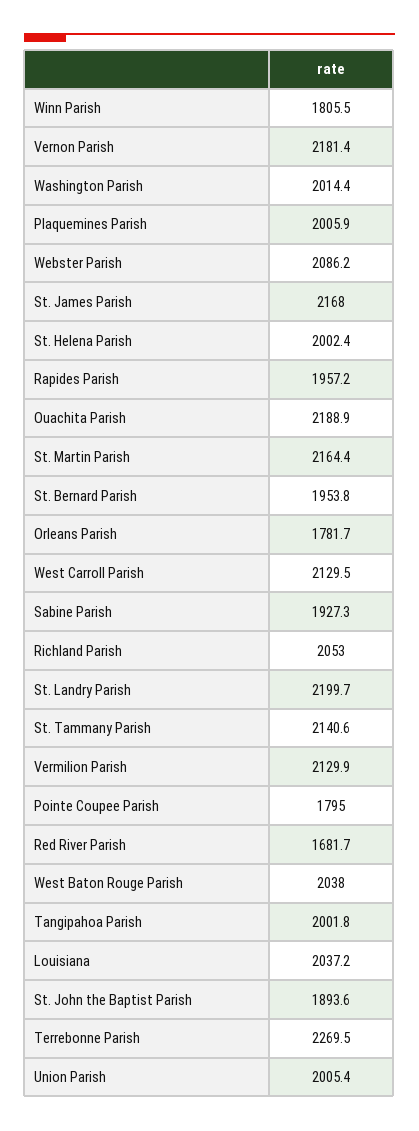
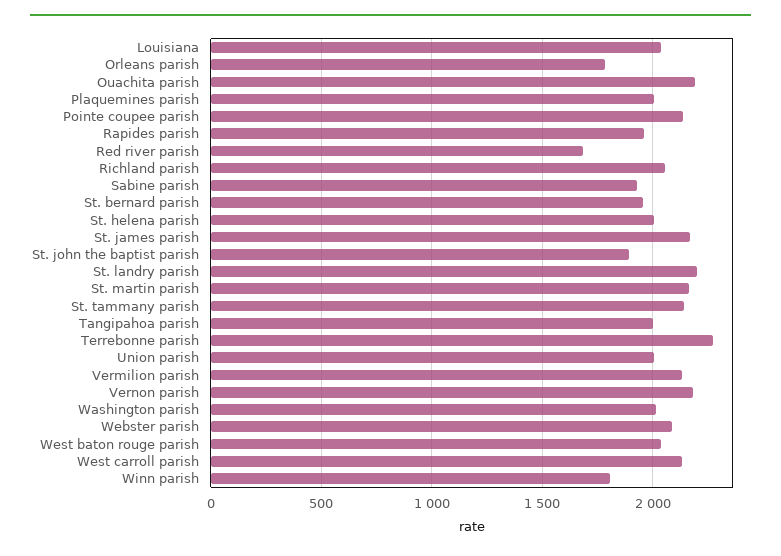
  {
    "Winn Parish": 1805.5,
    "Vernon Parish": 2181.4,
    "Washington Parish": 2014.4,
    "Plaquemines Parish": 2005.9,
    "Webster Parish": 2086.2,
    "St. James Parish": 2168,
    "St. Helena Parish": 2002.4,
    "Rapides Parish": 1957.2,
    "Ouachita Parish": 2188.9,
    "St. Martin Parish": 2164.4,
    "St. Bernard Parish": 1953.8,
    "Orleans Parish": 1781.7,
    "West Carroll Parish": 2129.5,
    "Sabine Parish": 1927.3,
    "Richland Parish": 2053,
    "St. Landry Parish": 2199.7,
    "St. Tammany Parish": 2140.6,
    "Vermilion Parish": 2129.9,
-   "Pointe Coupee Parish": 1795,
+   "Pointe Coupee Parish": 2150,
    "Red River Parish": 1681.7,
    "West Baton Rouge Parish": 2038,
    "Tangipahoa Parish": 2001.8,
    "Louisiana": 2037.2,
    "St. John the Baptist Parish": 1893.6,
    "Terrebonne Parish": 2269.5,
    "Union Parish": 2005.4
  }

